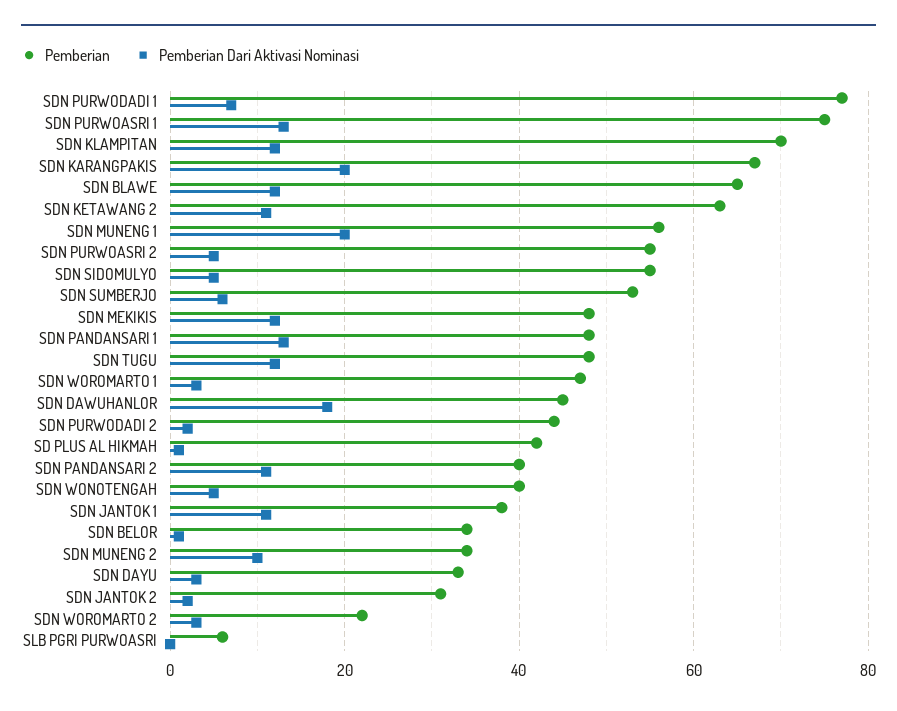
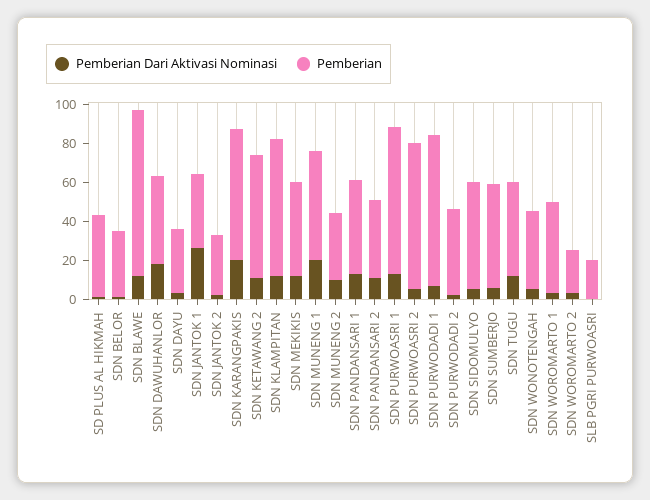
  {
    "Pemberian": {
      "SDN PURWODADI 1": 75,
      "SDN PURWOASRI 1": 75,
      "SDN KLAMPITAN": 70,
      "SDN KARANGPAKIS": 65,
-     "SDN BLAWE": 65,
+     "SDN BLAWE": 85,
      "SDN KETAWANG 2": 65,
      "SDN MUNENG 1": 55,
-     "SDN PURWOASRI 2": 55,
+     "SDN PURWOASRI 2": 75,
      "SDN SIDOMULYO": 55,
      "SDN SUMBERJO": 55,
      "SDN MEKIKIS": 50,
      "SDN PANDANSARI 1": 50,
      "SDN TUGU": 50,
      "SDN WOROMARTO 1": 45,
      "SDN DAWUHANLOR": 45,
      "SDN PURWODADI 2": 45,
      "SD PLUS AL HIKMAH": 40,
      "SDN PANDANSARI 2": 40,
      "SDN WONOTENGAH": 40,
      "SDN JANTOK 1": 40,
      "SDN BELOR": 35,
      "SDN MUNENG 2": 35,
      "SDN DAYU": 35,
      "SDN JANTOK 2": 30,
      "SDN WOROMARTO 2": 20,
-     "SLB PGRI PURWOASRI": 5
+     "SLB PGRI PURWOASRI": 20
    },
    "Pemberian Dari Aktivasi Nominasi": {
      "SDN PURWODADI 1": 5,
      "SDN PURWOASRI 1": 15,
      "SDN KLAMPITAN": 10,
      "SDN KARANGPAKIS": 20,
      "SDN BLAWE": 10,
      "SDN KETAWANG 2": 10,
      "SDN MUNENG 1": 20,
      "SDN PURWOASRI 2": 5,
      "SDN SIDOMULYO": 5,
      "SDN SUMBERJO": 5,
      "SDN MEKIKIS": 10,
      "SDN PANDANSARI 1": 15,
      "SDN TUGU": 10,
      "SDN WOROMARTO 1": 5,
      "SDN DAWUHANLOR": 20,
      "SDN PURWODADI 2": 0,
      "SD PLUS AL HIKMAH": 0,
      "SDN PANDANSARI 2": 10,
      "SDN WONOTENGAH": 5,
-     "SDN JANTOK 1": 10,
+     "SDN JANTOK 1": 25,
      "SDN BELOR": 0,
      "SDN MUNENG 2": 10,
      "SDN DAYU": 5,
      "SDN JANTOK 2": 0,
      "SDN WOROMARTO 2": 5,
      "SLB PGRI PURWOASRI": 0
    }
  }

